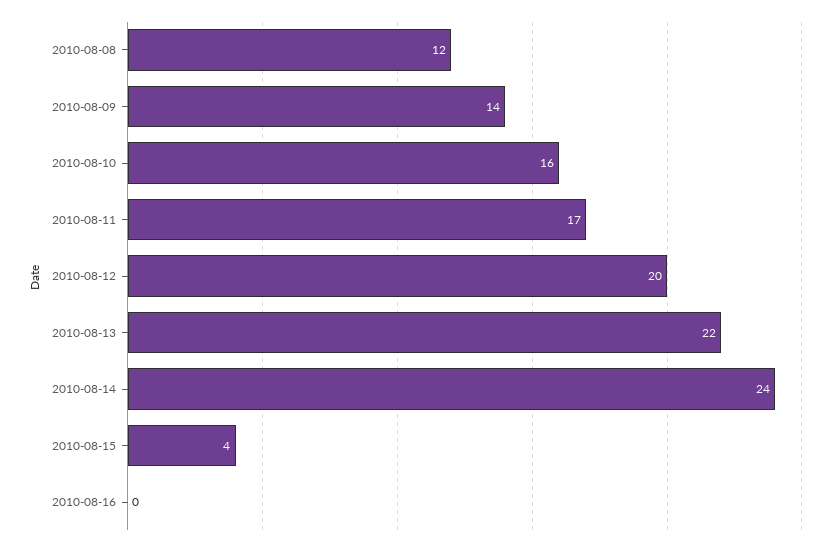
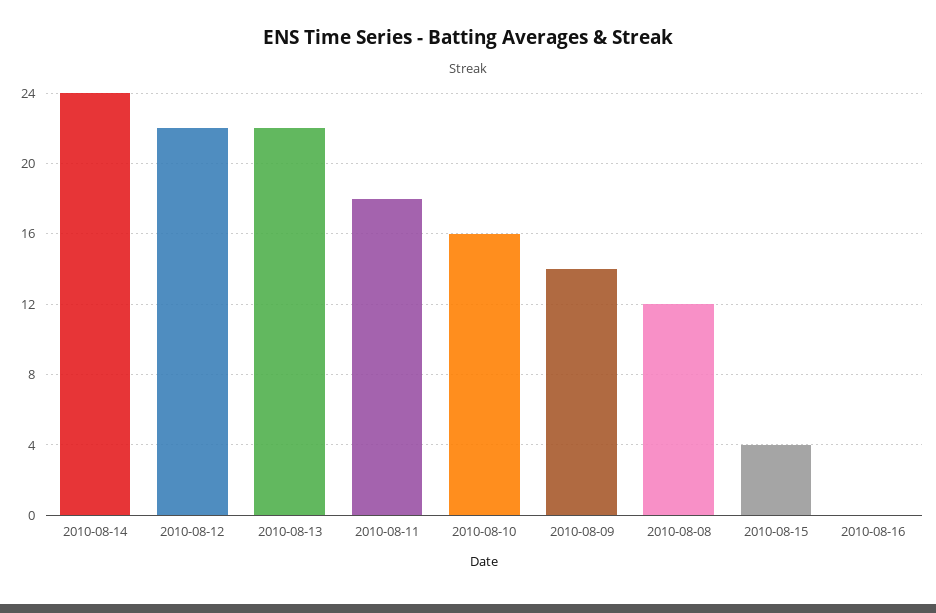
  {
    "2010-08-08": 12,
    "2010-08-09": 14,
    "2010-08-10": 16,
-   "2010-08-11": 17,
+   "2010-08-11": 18,
-   "2010-08-12": 20,
+   "2010-08-12": 22,
    "2010-08-13": 22,
    "2010-08-14": 24,
    "2010-08-15": 4,
    "2010-08-16": 0
  }

